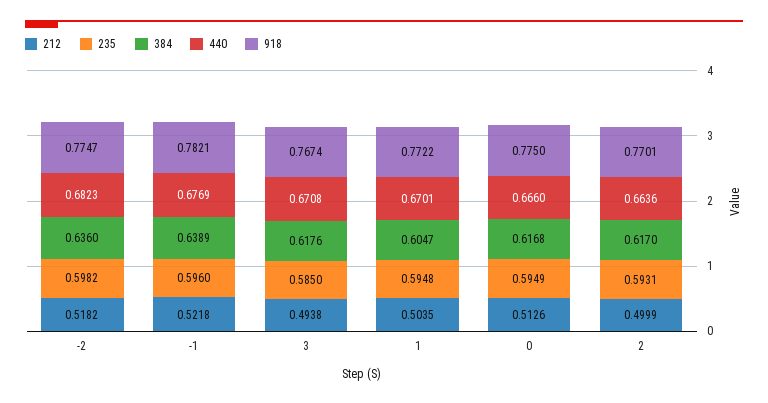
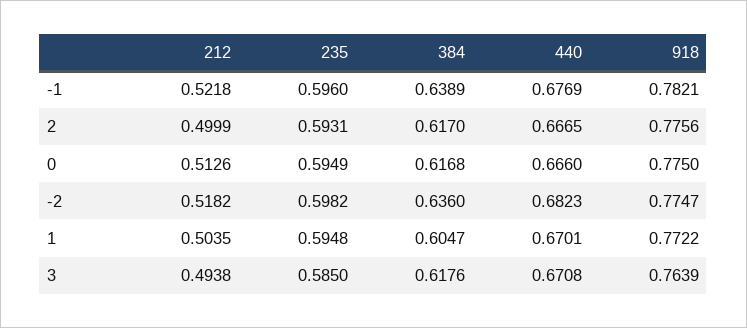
  {
    "212": {
      "-2": 0.5182,
      "-1": 0.5218,
      "3": 0.4938,
      "1": 0.5035,
      "0": 0.5126,
      "2": 0.4999
    },
    "235": {
      "-2": 0.5982,
      "-1": 0.596,
      "3": 0.585,
      "1": 0.5948,
      "0": 0.5949,
      "2": 0.5931
    },
    "384": {
      "-2": 0.636,
      "-1": 0.6389,
      "3": 0.6176,
      "1": 0.6047,
      "0": 0.6168,
      "2": 0.617
    },
    "440": {
      "-2": 0.6823,
      "-1": 0.6769,
      "3": 0.6708,
      "1": 0.6701,
      "0": 0.666,
-     "2": 0.6636
+     "2": 0.6665
    },
    "918": {
      "-2": 0.7747,
      "-1": 0.7821,
-     "3": 0.7674,
+     "3": 0.7639,
      "1": 0.7722,
      "0": 0.775,
-     "2": 0.7701
+     "2": 0.7756
    }
  }

